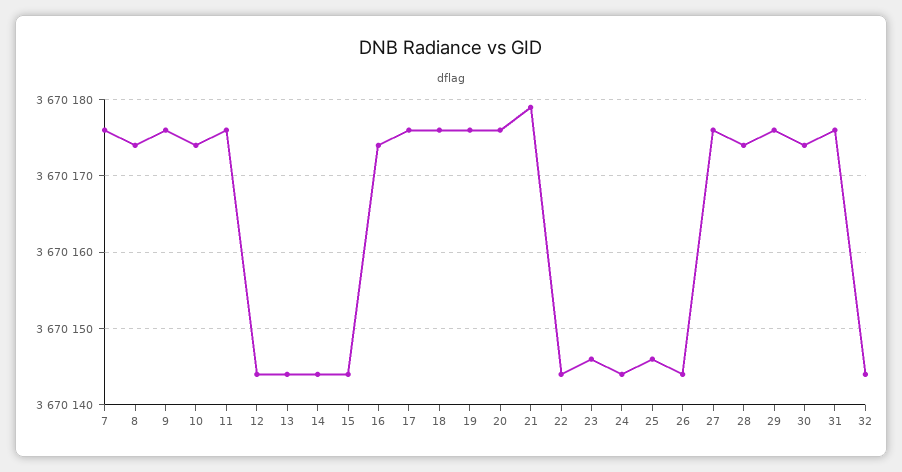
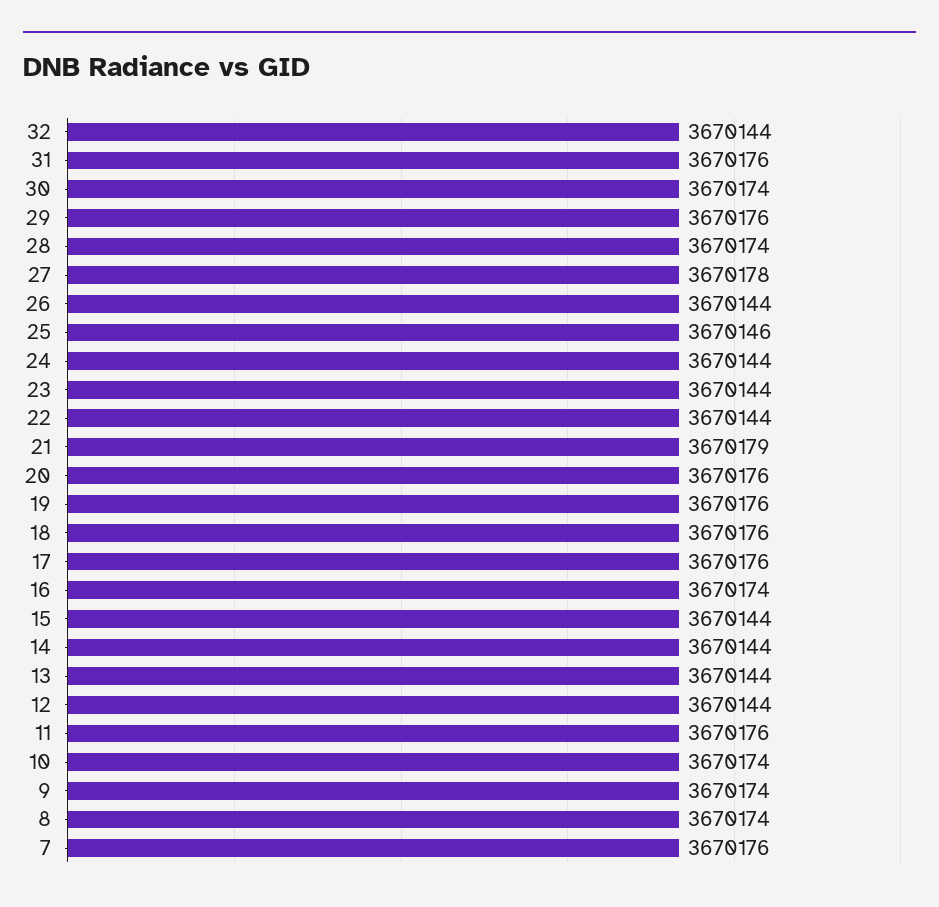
  {
    "7": 3670176,
    "8": 3670174,
-   "9": 3670176,
+   "9": 3670174,
    "10": 3670174,
    "11": 3670176,
    "12": 3670144,
    "13": 3670144,
    "14": 3670144,
    "15": 3670144,
    "16": 3670174,
    "17": 3670176,
    "18": 3670176,
    "19": 3670176,
    "20": 3670176,
    "21": 3670179,
    "22": 3670144,
-   "23": 3670146,
+   "23": 3670144,
    "24": 3670144,
    "25": 3670146,
    "26": 3670144,
-   "27": 3670176,
+   "27": 3670178,
    "28": 3670174,
    "29": 3670176,
    "30": 3670174,
    "31": 3670176,
    "32": 3670144
  }

